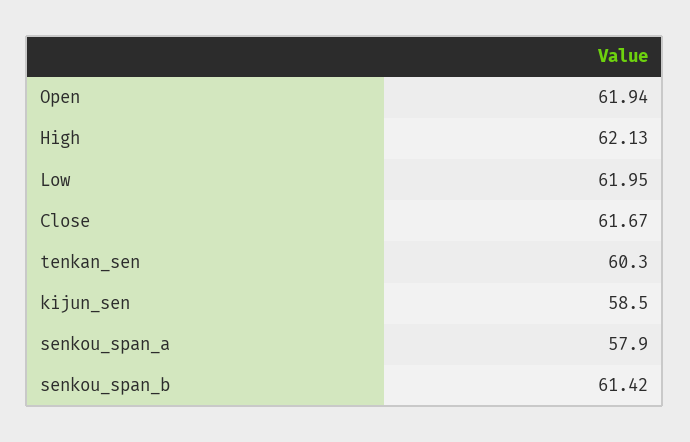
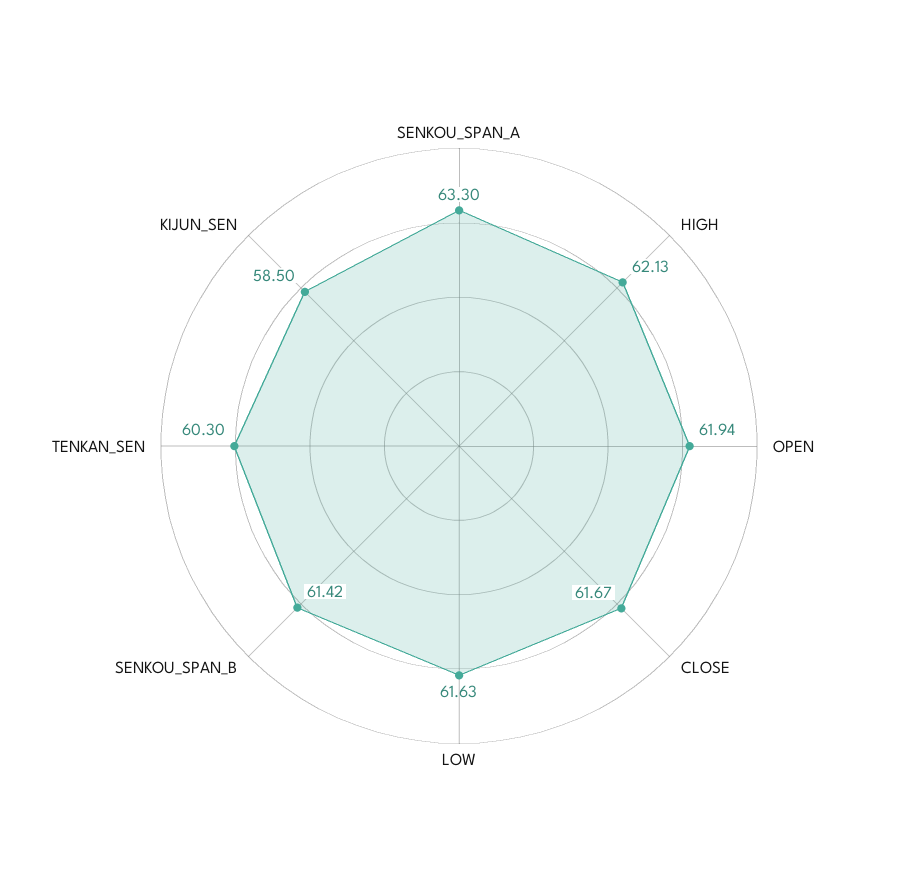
  {
    "Open": 61.94,
    "High": 62.13,
-   "Low": 61.95,
+   "Low": 61.63,
    "Close": 61.67,
    "tenkan_sen": 60.3,
    "kijun_sen": 58.5,
-   "senkou_span_a": 57.9,
+   "senkou_span_a": 63.3,
    "senkou_span_b": 61.42
  }

